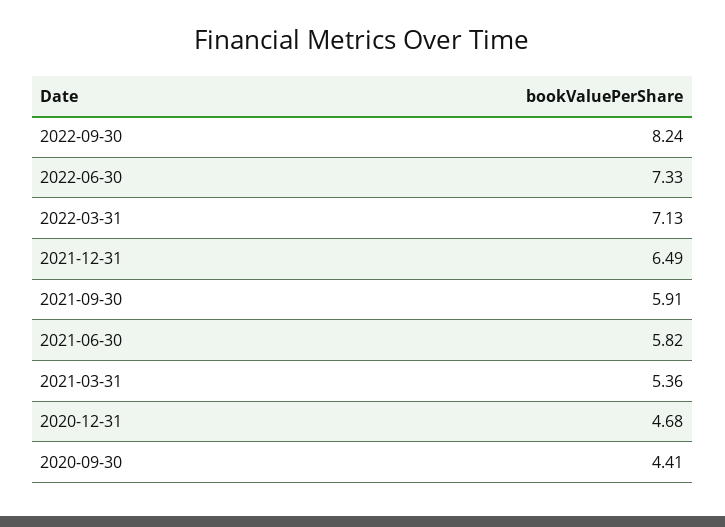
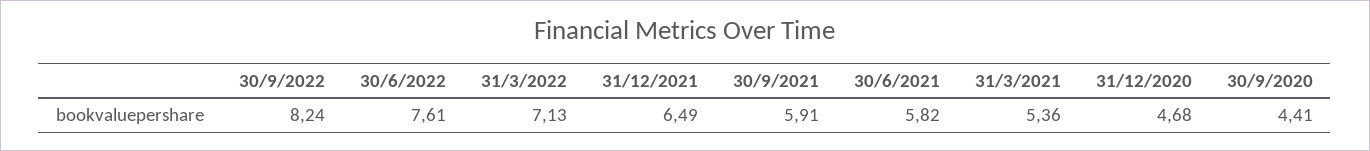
  {
    "2022-09-30": 8.24,
-   "2022-06-30": 7.33,
+   "2022-06-30": 7.61,
    "2022-03-31": 7.13,
    "2021-12-31": 6.49,
    "2021-09-30": 5.91,
    "2021-06-30": 5.82,
    "2021-03-31": 5.36,
    "2020-12-31": 4.68,
    "2020-09-30": 4.41
  }

